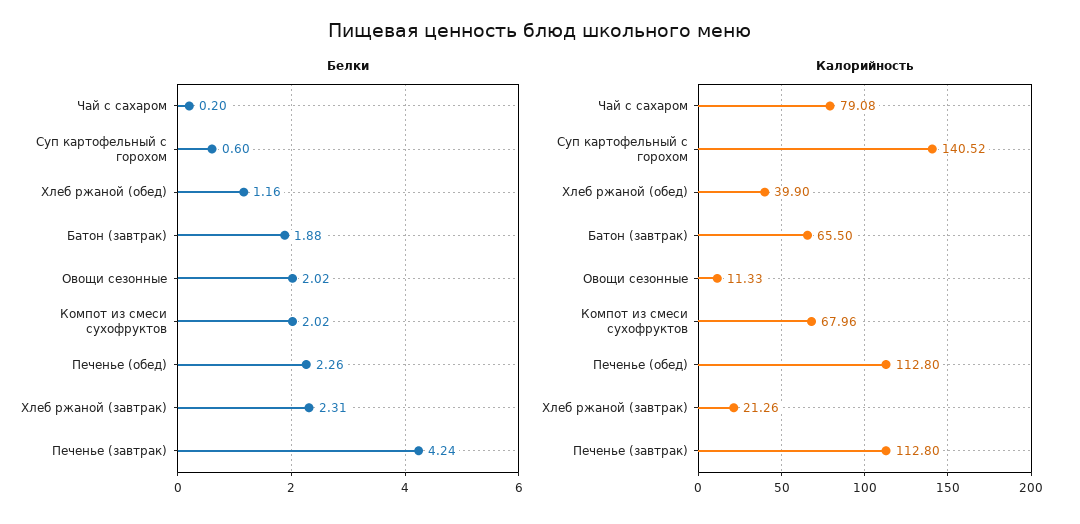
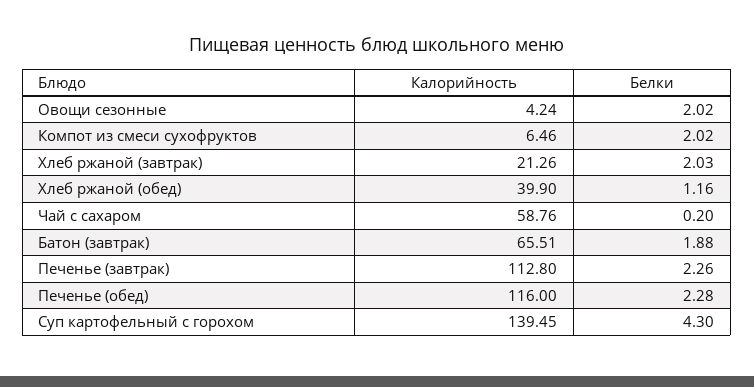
  {
    "Белки": {
      "Чай с сахаром": 0.2,
-     "Суп картофельный с горохом": 0.6,
+     "Суп картофельный с горохом": 4.3,
      "Хлеб ржаной (обед)": 1.16,
      "Батон (завтрак)": 1.88,
      "Овощи сезонные": 2.02,
      "Компот из смеси сухофруктов": 2.02,
-     "Печенье (обед)": 2.26,
+     "Печенье (обед)": 2.28,
-     "Хлеб ржаной (завтрак)": 2.31,
+     "Хлеб ржаной (завтрак)": 2.03,
-     "Печенье (завтрак)": 4.24
+     "Печенье (завтрак)": 2.26
    },
    "Калорийность": {
-     "Чай с сахаром": 79.08,
+     "Чай с сахаром": 58.76,
-     "Суп картофельный с горохом": 140.52,
+     "Суп картофельный с горохом": 139.45,
      "Хлеб ржаной (обед)": 39.9,
-     "Батон (завтрак)": 65.5,
+     "Батон (завтрак)": 65.51,
-     "Овощи сезонные": 11.33,
+     "Овощи сезонные": 4.24,
-     "Компот из смеси сухофруктов": 67.96,
+     "Компот из смеси сухофруктов": 6.46,
-     "Печенье (обед)": 112.8,
+     "Печенье (обед)": 116,
      "Хлеб ржаной (завтрак)": 21.26,
      "Печенье (завтрак)": 112.8
    }
  }

